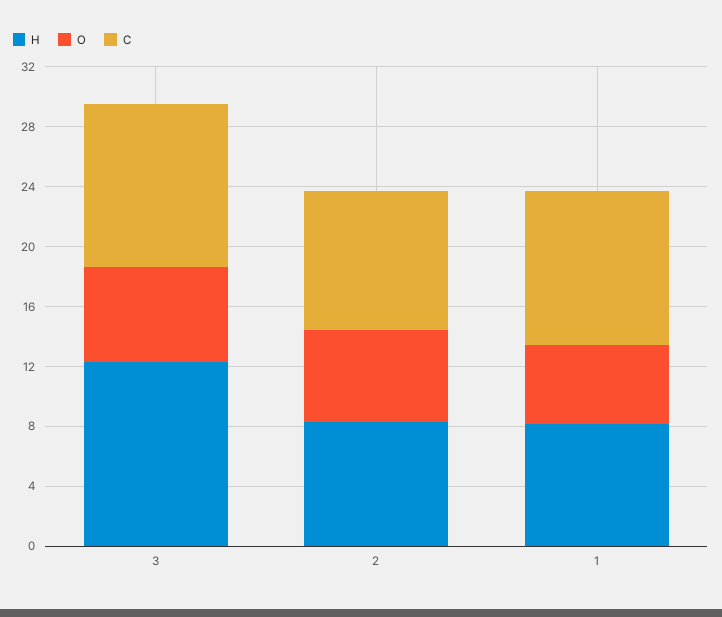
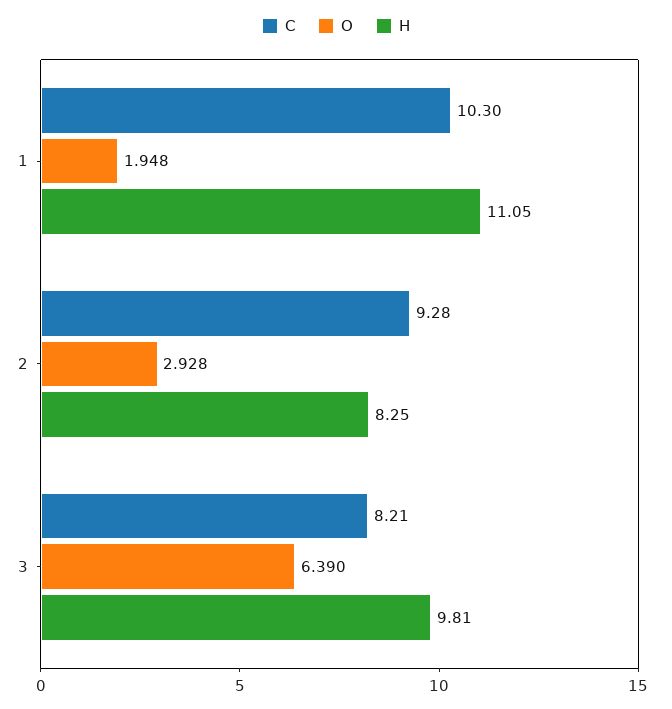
  {
    "H": {
-     "3": 12,
+     "3": 9.81,
      "2": 8.25,
-     "1": 8
+     "1": 11.05
    },
    "O": {
      "3": 6.39,
-     "2": 6,
+     "2": 2.928,
-     "1": 5
+     "1": 1.948
    },
    "C": {
-     "3": 11,
+     "3": 8.21,
      "2": 9.28,
      "1": 10.3
    }
  }

